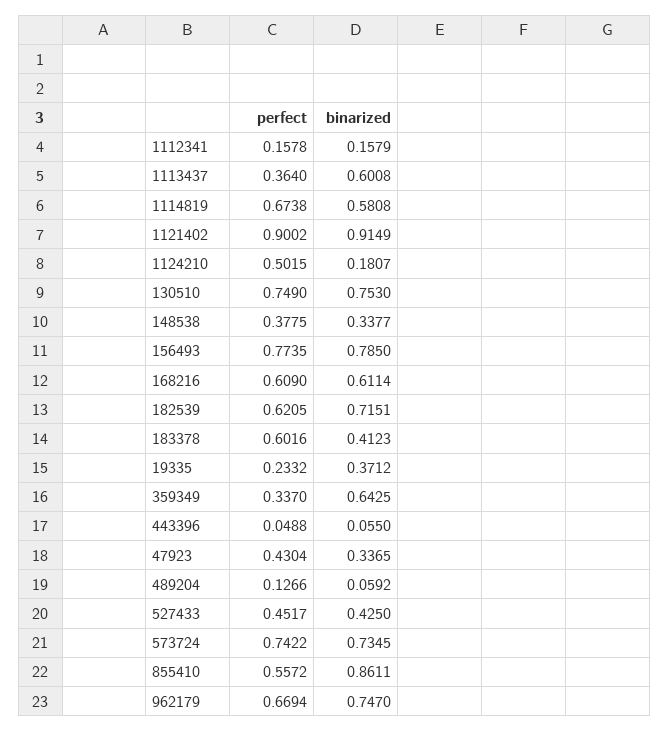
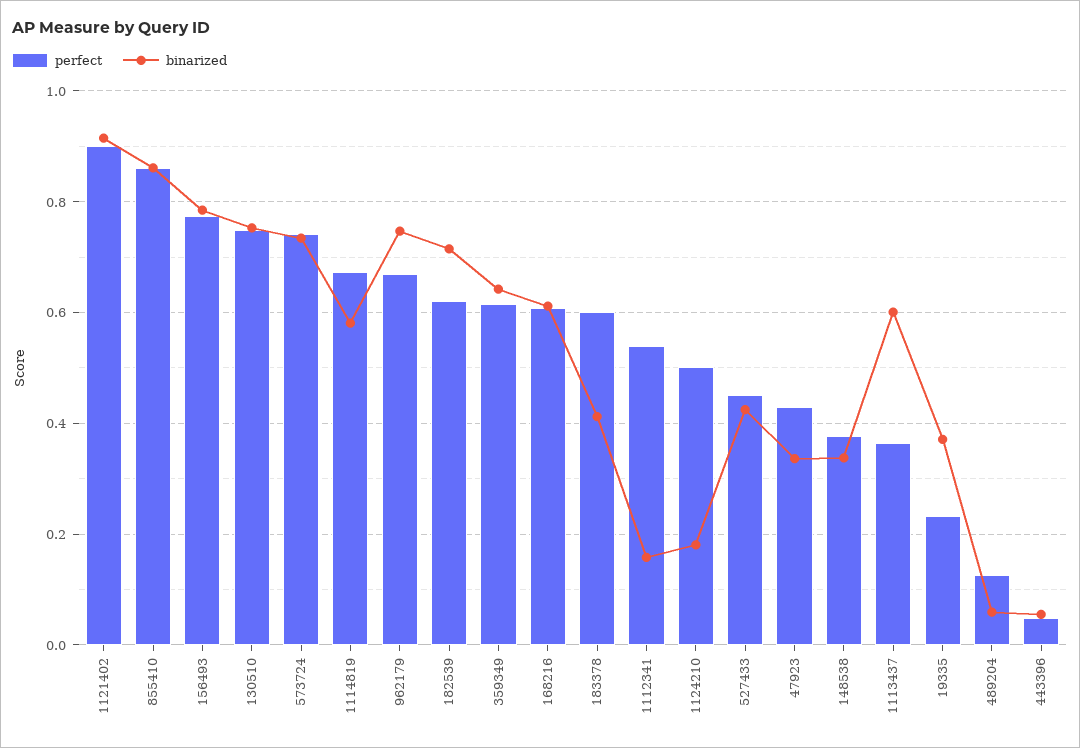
  {
    "perfect": {
-     "1112341": 0.1578,
+     "1112341": 0.54,
      "1113437": 0.364,
      "1114819": 0.6738,
      "1121402": 0.9002,
      "1124210": 0.5015,
      "130510": 0.749,
      "148538": 0.3775,
      "156493": 0.7735,
      "168216": 0.609,
      "182539": 0.6205,
      "183378": 0.6016,
      "19335": 0.2332,
-     "359349": 0.337,
+     "359349": 0.62,
      "443396": 0.0488,
      "47923": 0.4304,
      "489204": 0.1266,
      "527433": 0.4517,
      "573724": 0.7422,
-     "855410": 0.5572,
+     "855410": 0.86,
      "962179": 0.6694
    },
    "binarized": {
      "1112341": 0.1579,
      "1113437": 0.6008,
      "1114819": 0.5808,
      "1121402": 0.9149,
      "1124210": 0.1807,
      "130510": 0.753,
      "148538": 0.3377,
      "156493": 0.785,
      "168216": 0.6114,
      "182539": 0.7151,
      "183378": 0.4123,
      "19335": 0.3712,
      "359349": 0.6425,
      "443396": 0.055,
      "47923": 0.3365,
      "489204": 0.0592,
      "527433": 0.425,
      "573724": 0.7345,
      "855410": 0.8611,
      "962179": 0.747
    }
  }

